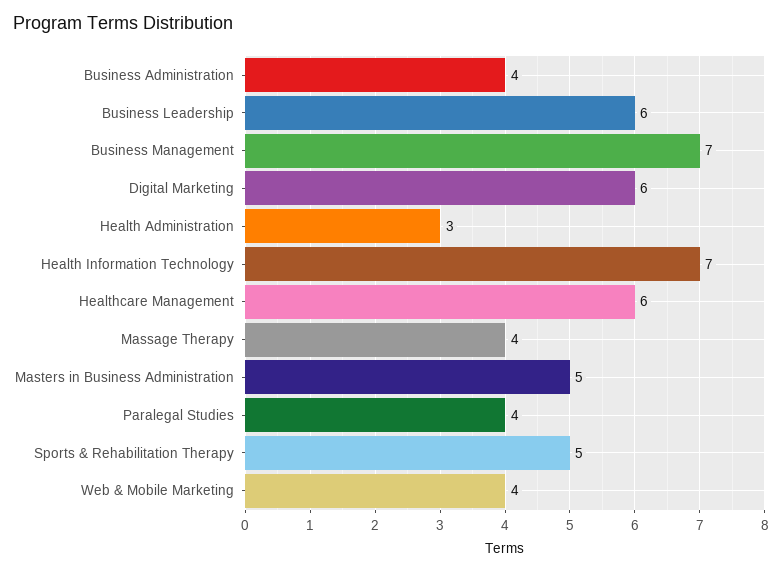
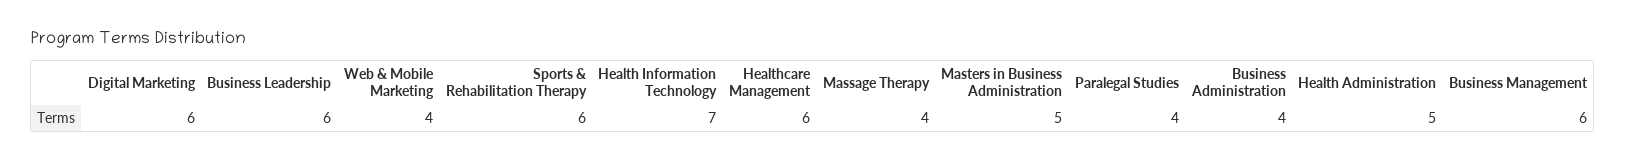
  {
    "Business Administration": 4,
    "Business Leadership": 6,
-   "Business Management": 7,
+   "Business Management": 6,
    "Digital Marketing": 6,
-   "Health Administration": 3,
+   "Health Administration": 5,
    "Health Information Technology": 7,
    "Healthcare Management": 6,
    "Massage Therapy": 4,
    "Masters in Business Administration": 5,
    "Paralegal Studies": 4,
-   "Sports & Rehabilitation Therapy": 5,
+   "Sports & Rehabilitation Therapy": 6,
    "Web & Mobile Marketing": 4
  }

